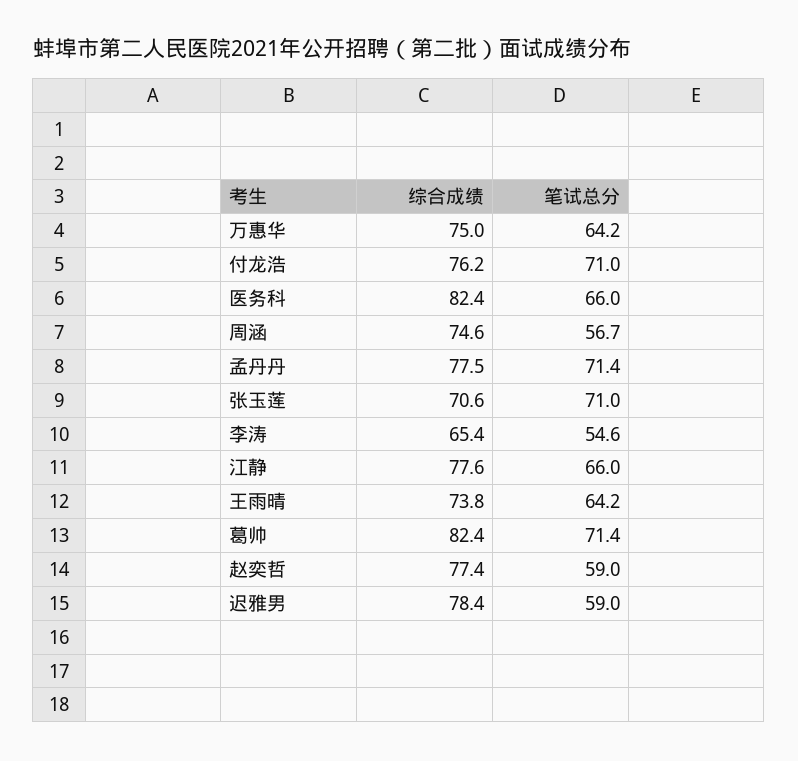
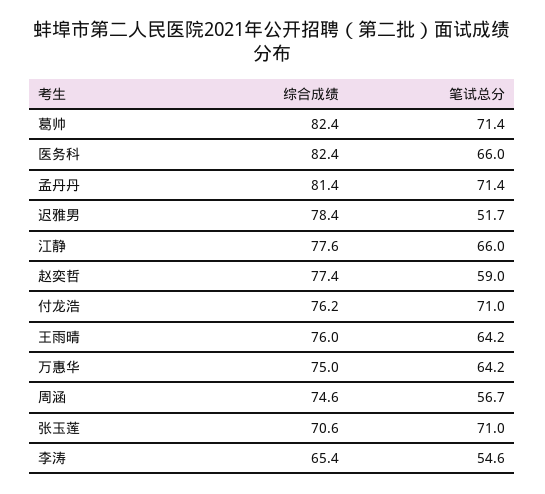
  {
    "综合成绩": {
      "万惠华": 75,
      "付龙浩": 76.2,
      "医务科": 82.4,
      "周涵": 74.6,
-     "孟丹丹": 77.5,
+     "孟丹丹": 81.4,
      "张玉莲": 70.6,
      "李涛": 65.4,
      "江静": 77.6,
-     "王雨晴": 73.8,
+     "王雨晴": 76,
      "葛帅": 82.4,
      "赵奕哲": 77.4,
      "迟雅男": 78.4
    },
    "笔试总分": {
      "万惠华": 64.2,
      "付龙浩": 71,
      "医务科": 66,
      "周涵": 56.7,
      "孟丹丹": 71.4,
      "张玉莲": 71,
      "李涛": 54.6,
      "江静": 66,
      "王雨晴": 64.2,
      "葛帅": 71.4,
      "赵奕哲": 59,
-     "迟雅男": 59
+     "迟雅男": 51.7
    }
  }

